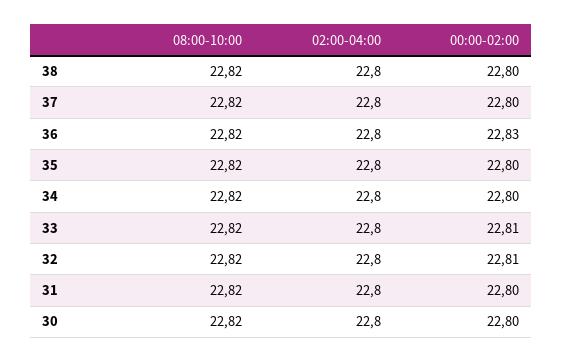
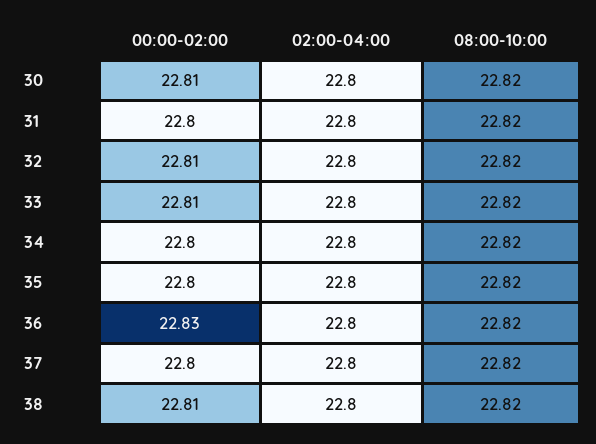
  {
    "08:00-10:00": {
      "38": 22.82,
      "37": 22.82,
      "36": 22.82,
      "35": 22.82,
      "34": 22.82,
      "33": 22.82,
      "32": 22.82,
      "31": 22.82,
      "30": 22.82
    },
    "02:00-04:00": {
      "38": 22.8,
      "37": 22.8,
      "36": 22.8,
      "35": 22.8,
      "34": 22.8,
      "33": 22.8,
      "32": 22.8,
      "31": 22.8,
      "30": 22.8
    },
    "00:00-02:00": {
-     "38": 22.8,
+     "38": 22.81,
      "37": 22.8,
      "36": 22.83,
      "35": 22.8,
      "34": 22.8,
      "33": 22.81,
      "32": 22.81,
      "31": 22.8,
-     "30": 22.8
+     "30": 22.81
    }
  }

